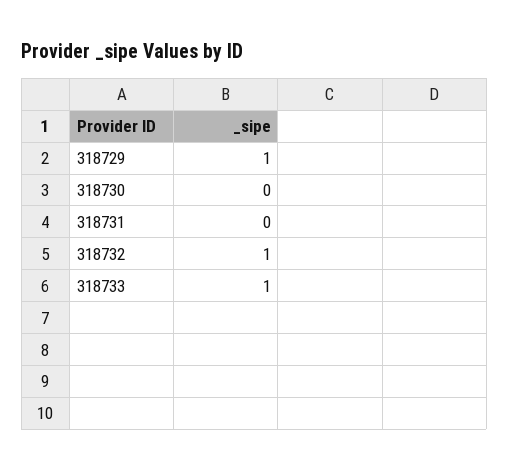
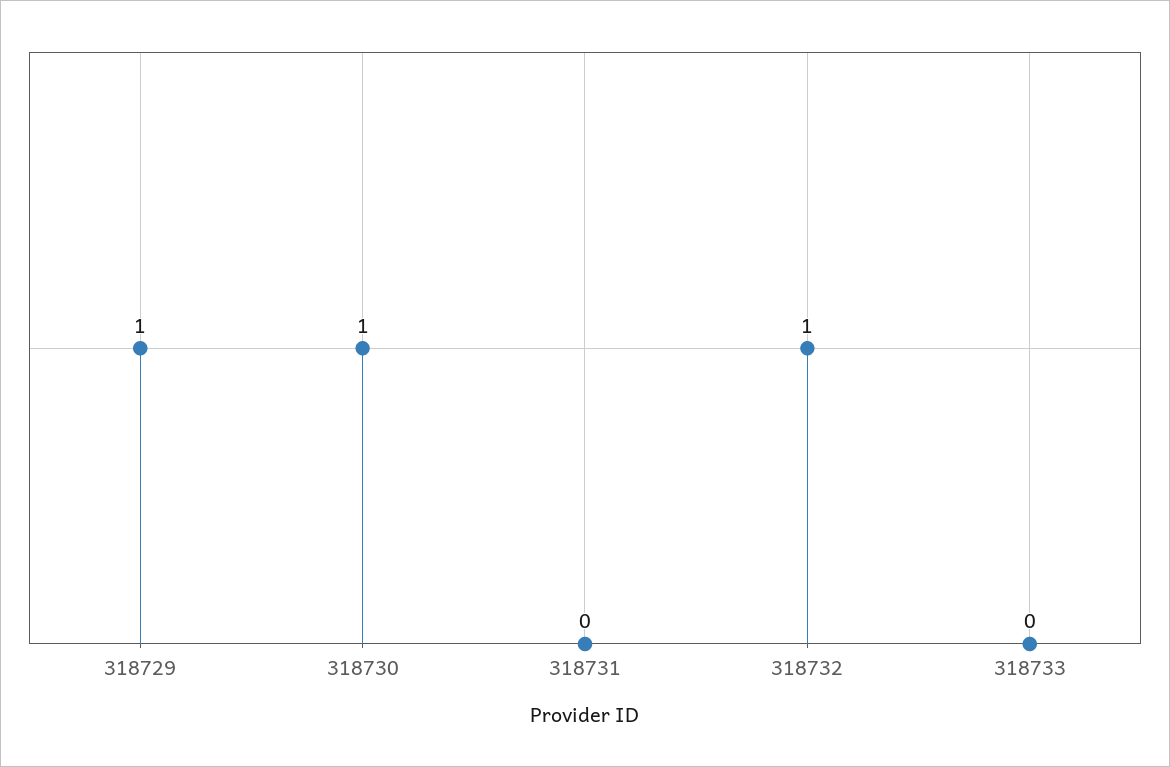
  {
    "318729": 1,
-   "318730": 0,
+   "318730": 1,
    "318731": 0,
    "318732": 1,
-   "318733": 1
+   "318733": 0
  }

